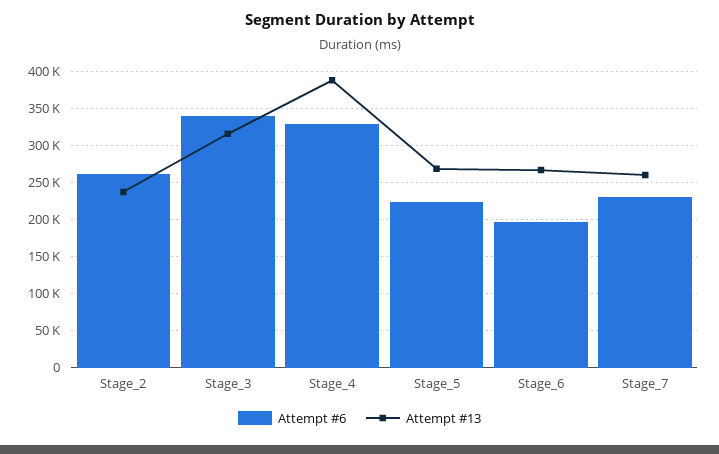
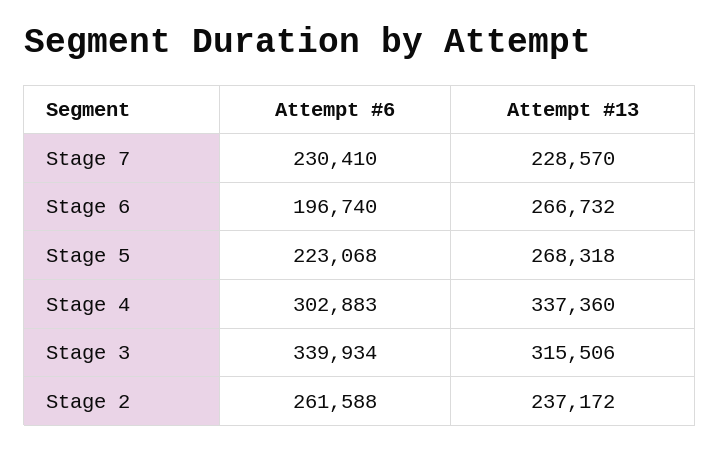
  {
    "Attempt #6": {
      "Stage_2": 261588,
      "Stage_3": 339934,
-     "Stage_4": 330000,
+     "Stage_4": 302883,
      "Stage_5": 223068,
      "Stage_6": 196740,
      "Stage_7": 230410
    },
    "Attempt #13": {
      "Stage_2": 237172,
      "Stage_3": 315506,
-     "Stage_4": 390000,
+     "Stage_4": 337360,
      "Stage_5": 268318,
      "Stage_6": 266732,
-     "Stage_7": 260000
+     "Stage_7": 228570
    }
  }

